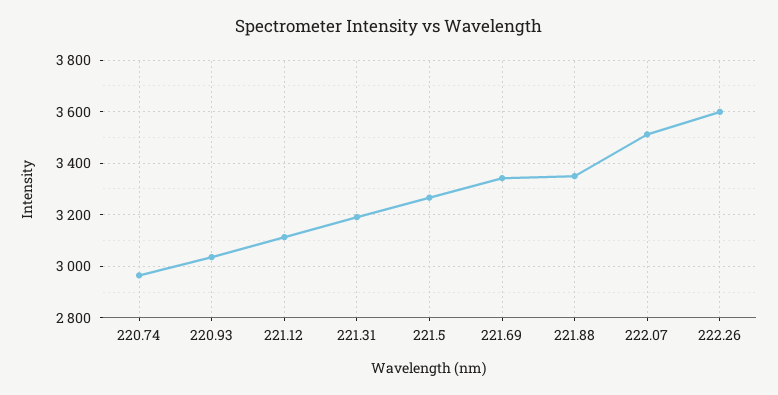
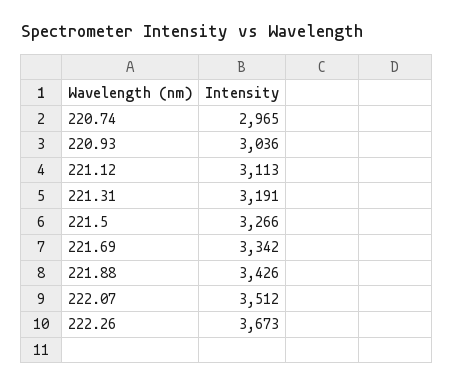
  {
    "220.74": 2965,
    "220.93": 3036,
    "221.12": 3113,
    "221.31": 3191,
    "221.5": 3266,
    "221.69": 3342,
-   "221.88": 3350,
+   "221.88": 3426,
    "222.07": 3512,
-   "222.26": 3600
+   "222.26": 3673
  }

